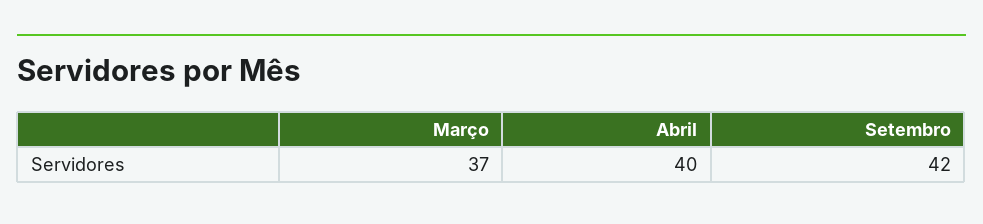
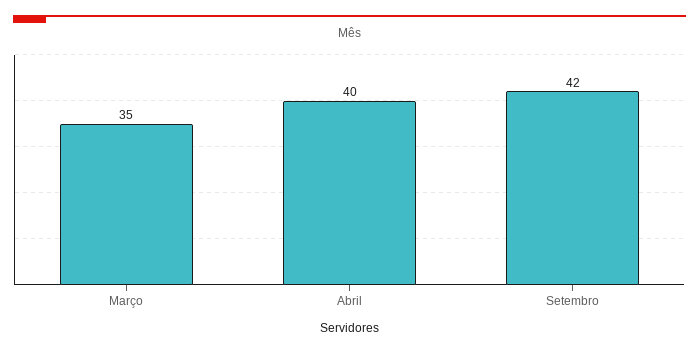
  {
-   "Março": 37,
+   "Março": 35,
    "Abril": 40,
    "Setembro": 42
  }

